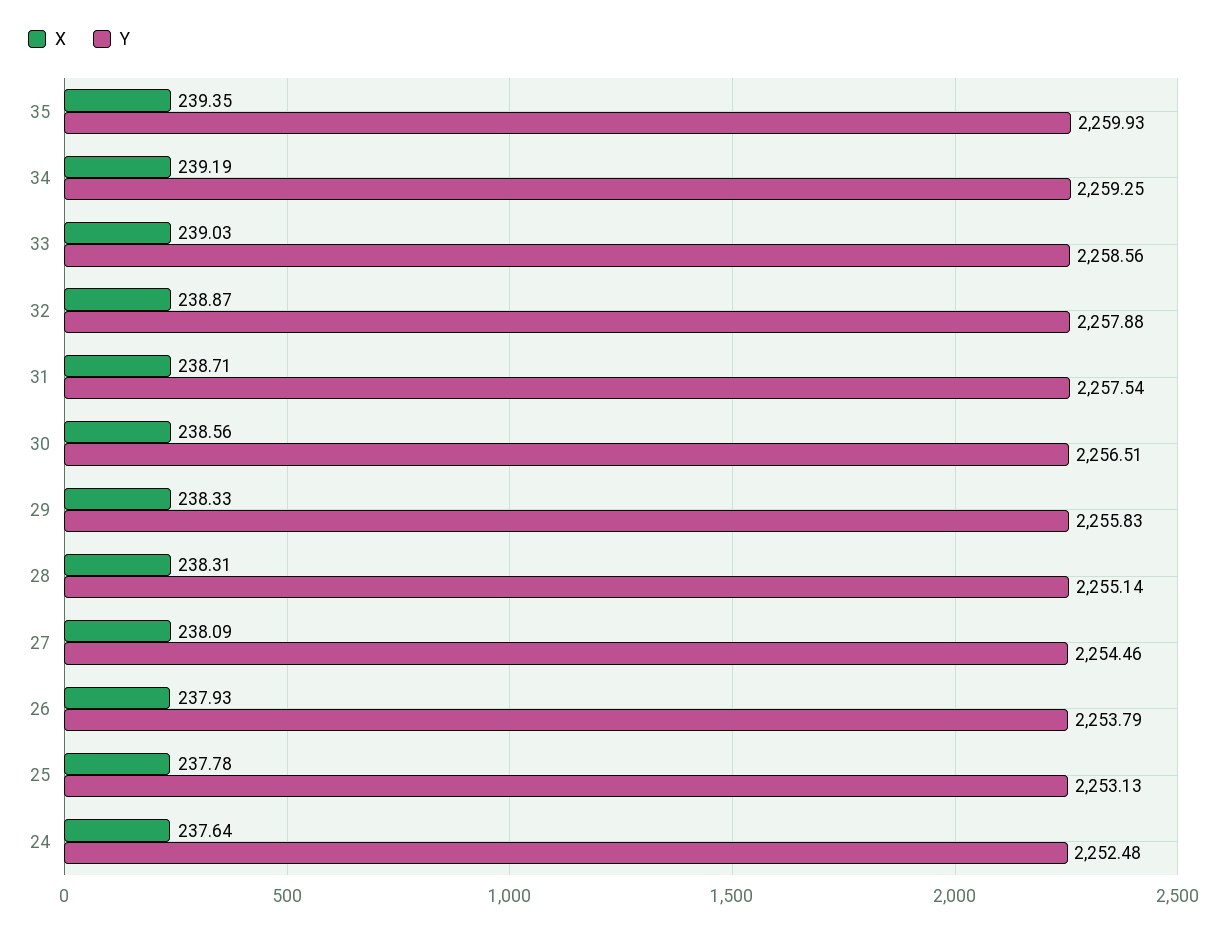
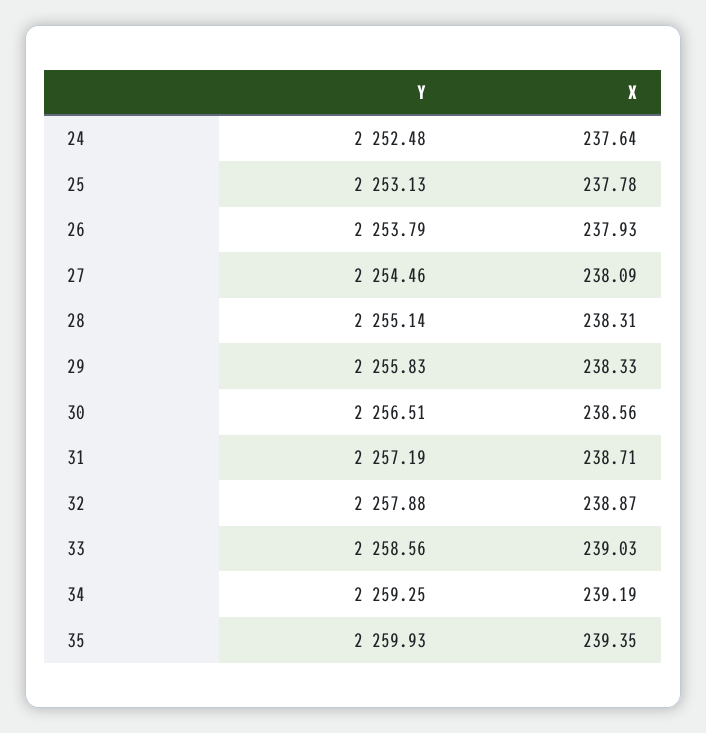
  {
    "X": {
      "35": 239.35,
      "34": 239.19,
      "33": 239.03,
      "32": 238.87,
      "31": 238.71,
      "30": 238.56,
      "29": 238.33,
      "28": 238.31,
      "27": 238.09,
      "26": 237.93,
      "25": 237.78,
      "24": 237.64
    },
    "Y": {
      "35": 2259.93,
      "34": 2259.25,
      "33": 2258.56,
      "32": 2257.88,
-     "31": 2257.54,
+     "31": 2257.19,
      "30": 2256.51,
      "29": 2255.83,
      "28": 2255.14,
      "27": 2254.46,
      "26": 2253.79,
      "25": 2253.13,
      "24": 2252.48
    }
  }

